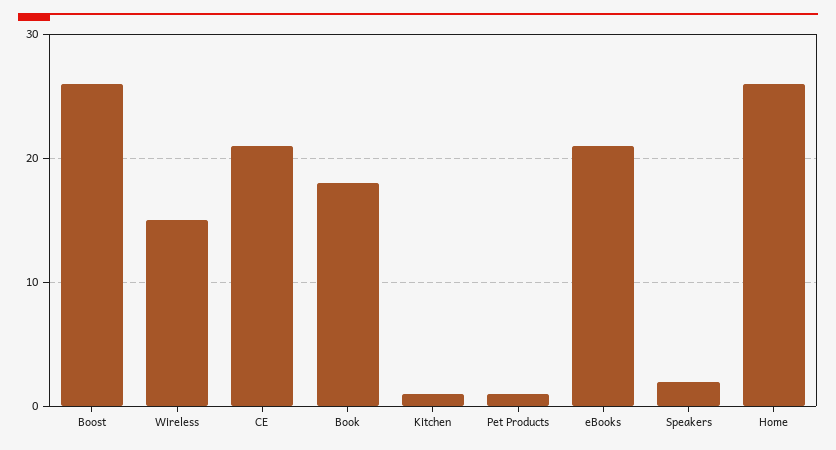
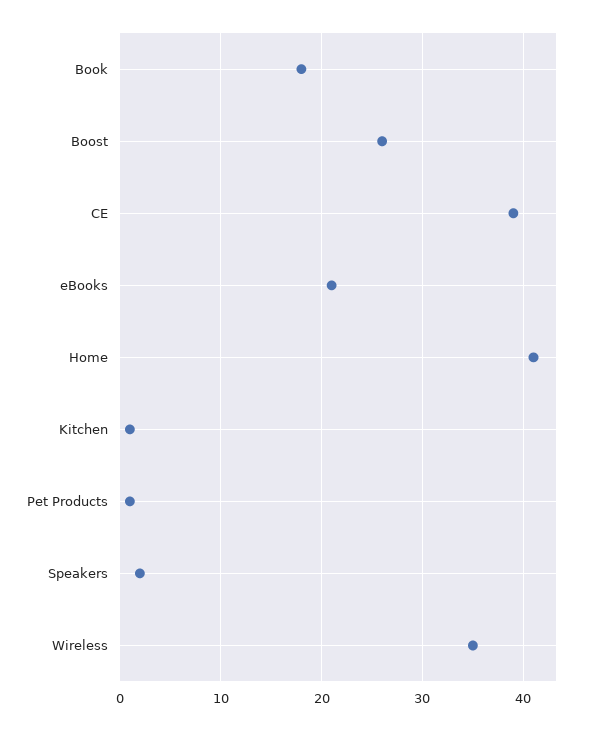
  {
    "Boost": 26,
-   "Wireless": 15,
+   "Wireless": 35,
-   "CE": 21,
+   "CE": 39,
    "Book": 18,
    "Kitchen": 1,
    "Pet Products": 1,
    "eBooks": 21,
    "Speakers": 2,
-   "Home": 26
+   "Home": 41
  }

